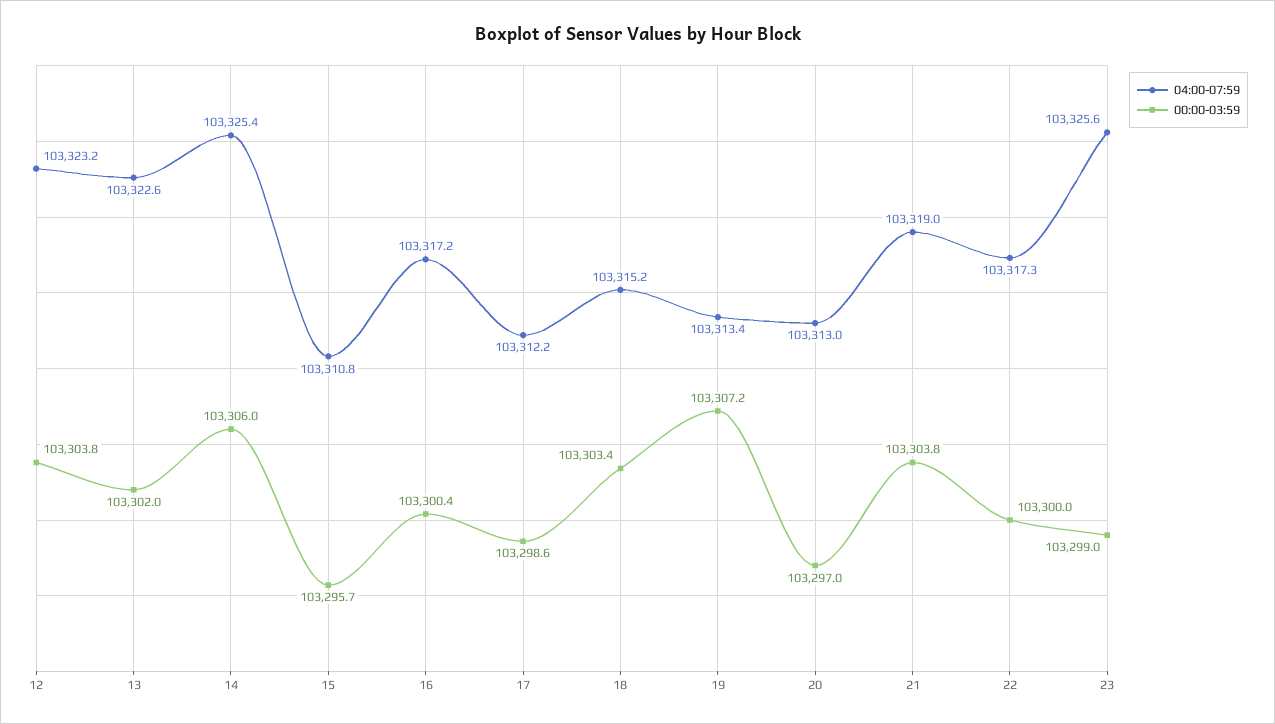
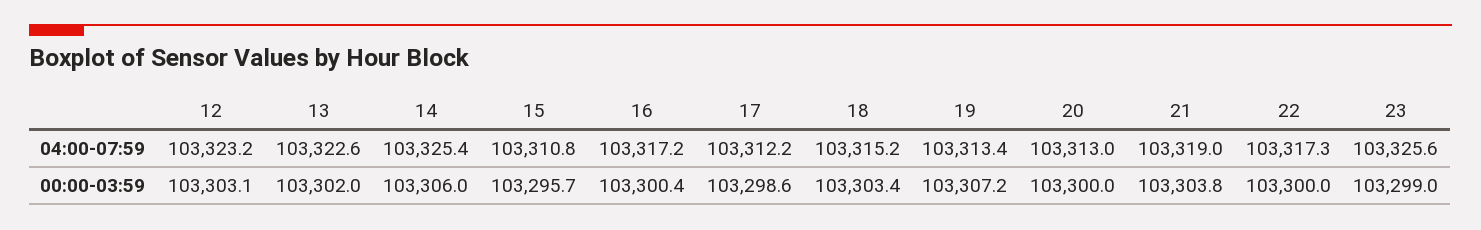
  {
    "04:00-07:59": {
      "12": 103323.2,
      "13": 103322.6,
      "14": 103325.4,
      "15": 103310.8,
      "16": 103317.2,
      "17": 103312.2,
      "18": 103315.2,
      "19": 103313.4,
      "20": 103313,
      "21": 103319,
      "22": 103317.3,
      "23": 103325.6
    },
    "00:00-03:59": {
-     "12": 103303.8,
+     "12": 103303.1,
      "13": 103302,
      "14": 103306,
      "15": 103295.7,
      "16": 103300.4,
      "17": 103298.6,
      "18": 103303.4,
      "19": 103307.2,
-     "20": 103297,
+     "20": 103300,
      "21": 103303.8,
      "22": 103300,
      "23": 103299
    }
  }

